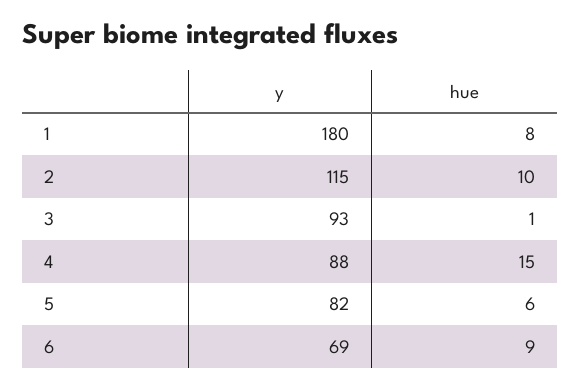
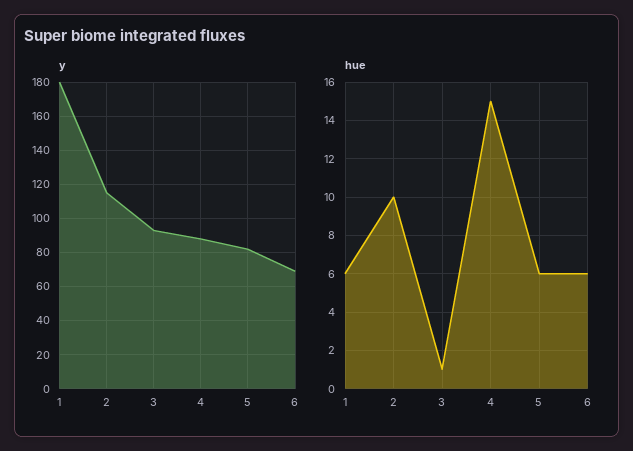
  {
    "y": {
      "1": 180,
      "2": 115,
      "3": 93,
      "4": 88,
      "5": 82,
      "6": 69
    },
    "hue": {
-     "1": 8,
+     "1": 6,
      "2": 10,
      "3": 1,
      "4": 15,
      "5": 6,
-     "6": 9
+     "6": 6
    }
  }

